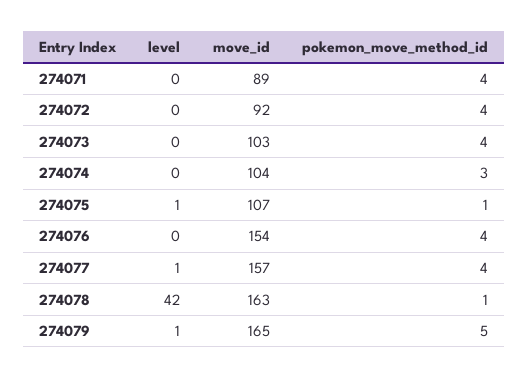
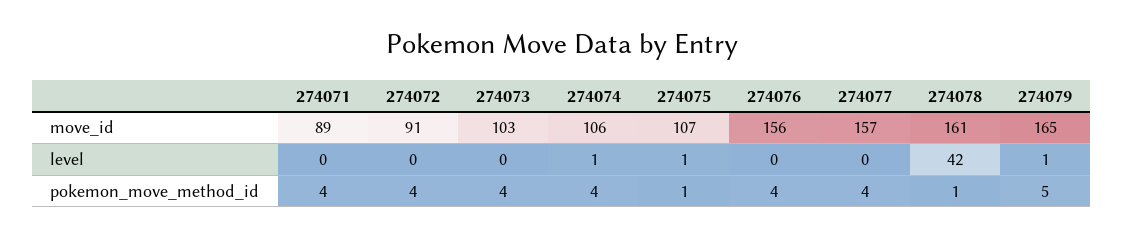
  {
    "level": {
      "274071": 0,
      "274072": 0,
      "274073": 0,
-     "274074": 0,
+     "274074": 1,
      "274075": 1,
      "274076": 0,
-     "274077": 1,
+     "274077": 0,
      "274078": 42,
      "274079": 1
    },
    "move_id": {
      "274071": 89,
-     "274072": 92,
+     "274072": 91,
      "274073": 103,
-     "274074": 104,
+     "274074": 106,
      "274075": 107,
-     "274076": 154,
+     "274076": 156,
      "274077": 157,
-     "274078": 163,
+     "274078": 161,
      "274079": 165
    },
    "pokemon_move_method_id": {
      "274071": 4,
      "274072": 4,
      "274073": 4,
-     "274074": 3,
+     "274074": 4,
      "274075": 1,
      "274076": 4,
      "274077": 4,
      "274078": 1,
      "274079": 5
    }
  }

